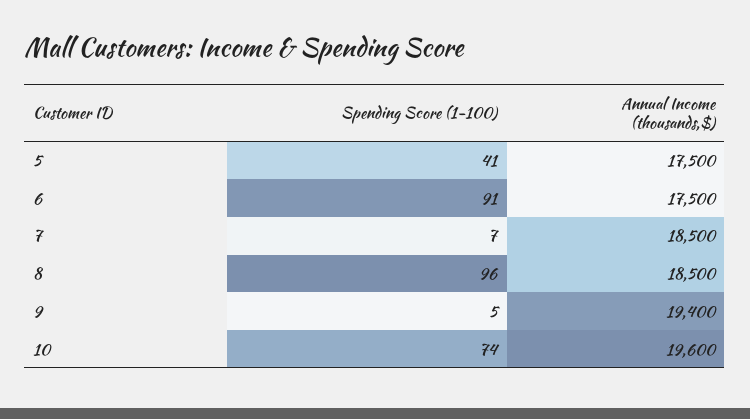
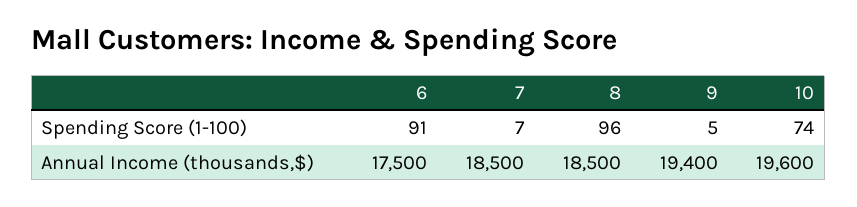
  {
    "Spending Score (1-100)": {
-     "5": 41,
      "6": 91,
      "7": 7,
      "8": 96,
      "9": 5,
      "10": 74
    },
    "Annual Income (thousands,$)": {
-     "5": 17500,
      "6": 17500,
      "7": 18500,
      "8": 18500,
      "9": 19400,
      "10": 19600
    }
  }

